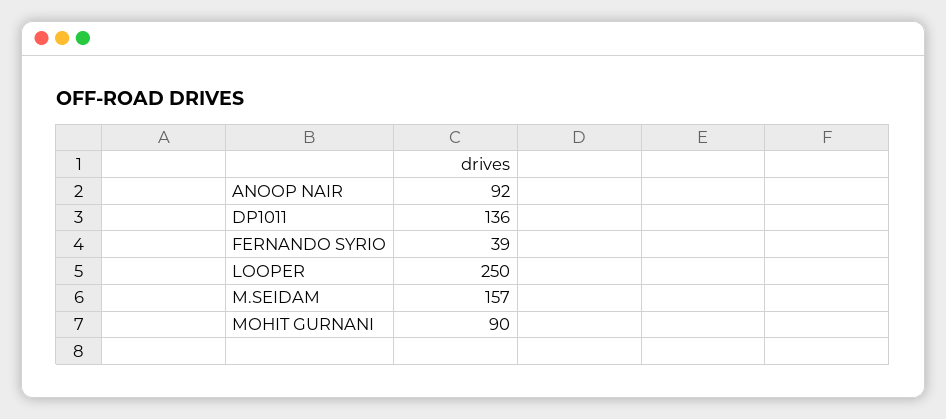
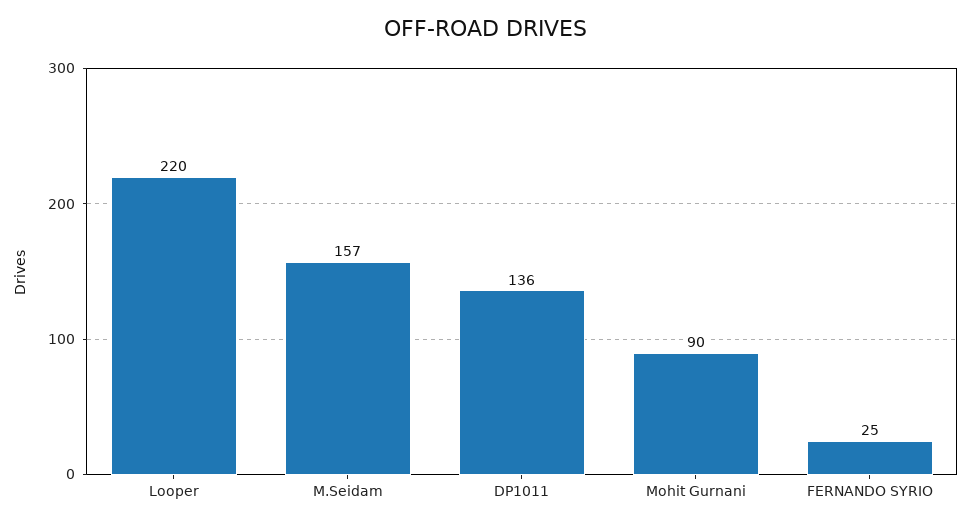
  {
-   "ANOOP NAIR": 92,
    "DP1011": 136,
-   "FERNANDO SYRIO": 39,
+   "FERNANDO SYRIO": 25,
-   "LOOPER": 250,
+   "LOOPER": 220,
    "M.SEIDAM": 157,
    "MOHIT GURNANI": 90
  }

